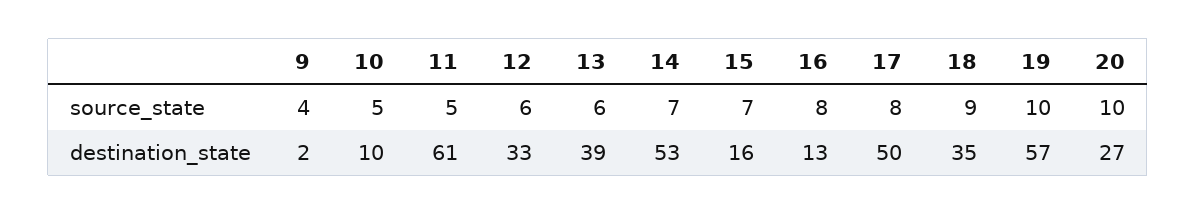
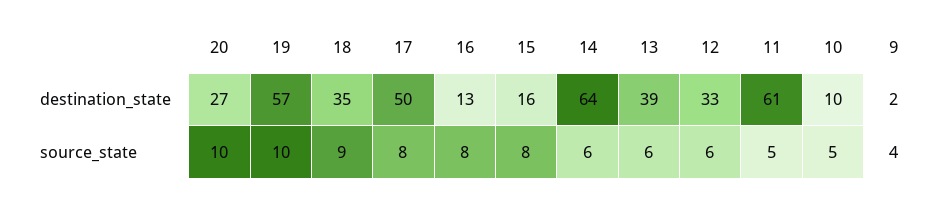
  {
    "9": {
      "source_state": 4,
      "destination_state": 2
    },
    "10": {
      "source_state": 5,
      "destination_state": 10
    },
    "11": {
      "source_state": 5,
      "destination_state": 61
    },
    "12": {
      "source_state": 6,
      "destination_state": 33
    },
    "13": {
      "source_state": 6,
      "destination_state": 39
    },
    "14": {
-     "source_state": 7,
+     "source_state": 6,
-     "destination_state": 53
+     "destination_state": 64
    },
    "15": {
-     "source_state": 7,
+     "source_state": 8,
      "destination_state": 16
    },
    "16": {
      "source_state": 8,
      "destination_state": 13
    },
    "17": {
      "source_state": 8,
      "destination_state": 50
    },
    "18": {
      "source_state": 9,
      "destination_state": 35
    },
    "19": {
      "source_state": 10,
      "destination_state": 57
    },
    "20": {
      "source_state": 10,
      "destination_state": 27
    }
  }

